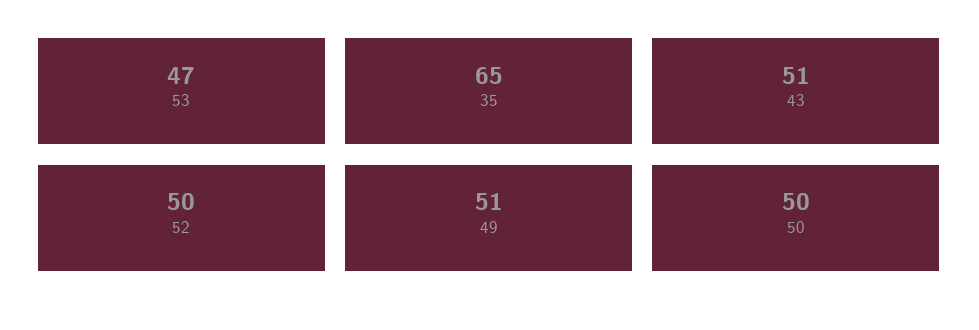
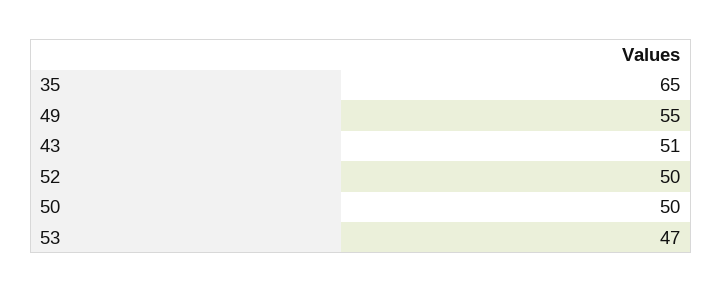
  {
    "53": 47,
    "35": 65,
    "43": 51,
    "52": 50,
-   "49": 51,
+   "49": 55,
    "50": 50
  }

